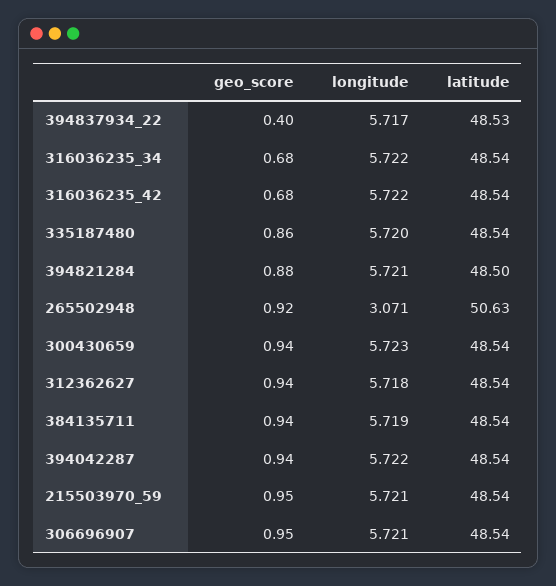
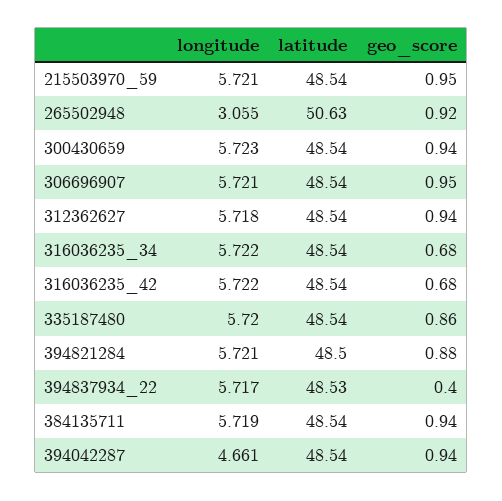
  {
    "geo_score": {
      "394837934_22": 0.4,
      "316036235_34": 0.68,
      "316036235_42": 0.68,
      "335187480": 0.86,
      "394821284": 0.88,
      "265502948": 0.92,
      "300430659": 0.94,
      "312362627": 0.94,
      "384135711": 0.94,
      "394042287": 0.94,
      "215503970_59": 0.95,
      "306696907": 0.95
    },
    "longitude": {
      "394837934_22": 5.717,
      "316036235_34": 5.722,
      "316036235_42": 5.722,
      "335187480": 5.72,
      "394821284": 5.721,
-     "265502948": 3.071,
+     "265502948": 3.055,
      "300430659": 5.723,
      "312362627": 5.718,
      "384135711": 5.719,
-     "394042287": 5.722,
+     "394042287": 4.661,
      "215503970_59": 5.721,
      "306696907": 5.721
    },
    "latitude": {
      "394837934_22": 48.53,
      "316036235_34": 48.54,
      "316036235_42": 48.54,
      "335187480": 48.54,
      "394821284": 48.5,
      "265502948": 50.63,
      "300430659": 48.54,
      "312362627": 48.54,
      "384135711": 48.54,
      "394042287": 48.54,
      "215503970_59": 48.54,
      "306696907": 48.54
    }
  }

